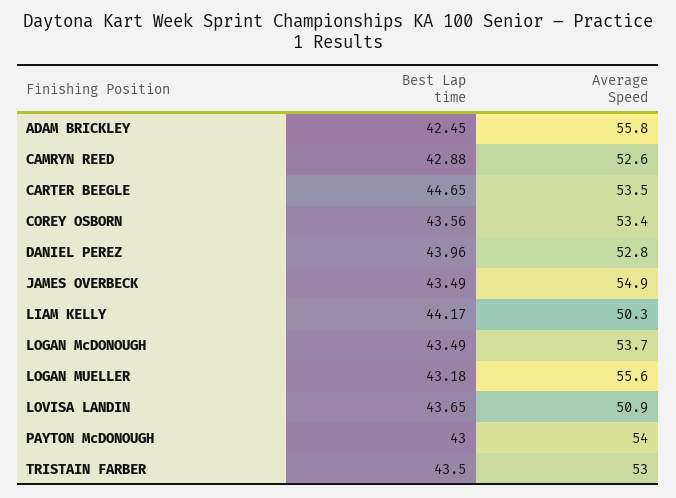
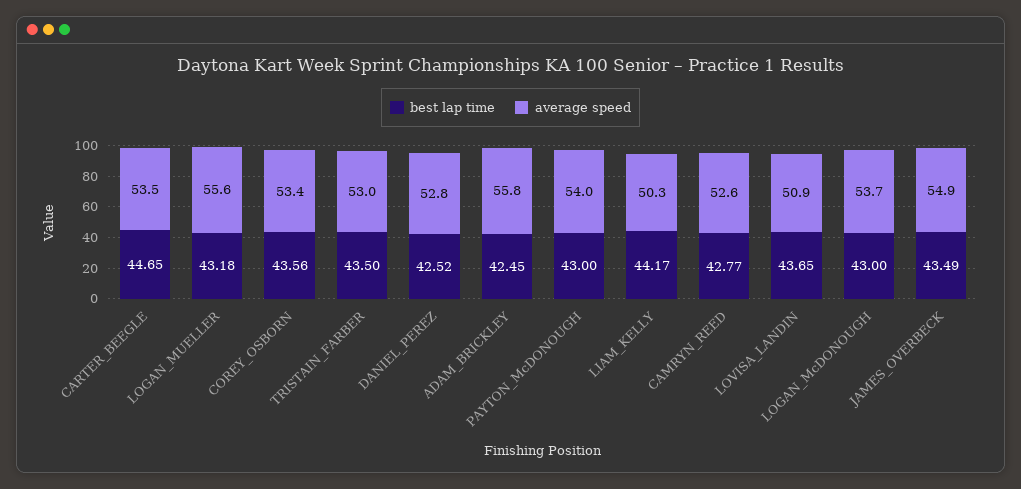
  {
    "Best Lap time": {
      "ADAM BRICKLEY": 42.45,
-     "CAMRYN REED": 42.88,
+     "CAMRYN REED": 42.77,
      "CARTER BEEGLE": 44.65,
      "COREY OSBORN": 43.56,
-     "DANIEL PEREZ": 43.96,
+     "DANIEL PEREZ": 42.52,
      "JAMES OVERBECK": 43.49,
      "LIAM KELLY": 44.17,
-     "LOGAN McDONOUGH": 43.49,
+     "LOGAN McDONOUGH": 43,
      "LOGAN MUELLER": 43.18,
      "LOVISA LANDIN": 43.65,
      "PAYTON McDONOUGH": 43,
      "TRISTAIN FARBER": 43.5
    },
    "Average Speed": {
      "ADAM BRICKLEY": 55.8,
      "CAMRYN REED": 52.6,
      "CARTER BEEGLE": 53.5,
      "COREY OSBORN": 53.4,
      "DANIEL PEREZ": 52.8,
      "JAMES OVERBECK": 54.9,
      "LIAM KELLY": 50.3,
      "LOGAN McDONOUGH": 53.7,
      "LOGAN MUELLER": 55.6,
      "LOVISA LANDIN": 50.9,
      "PAYTON McDONOUGH": 54,
      "TRISTAIN FARBER": 53
    }
  }

